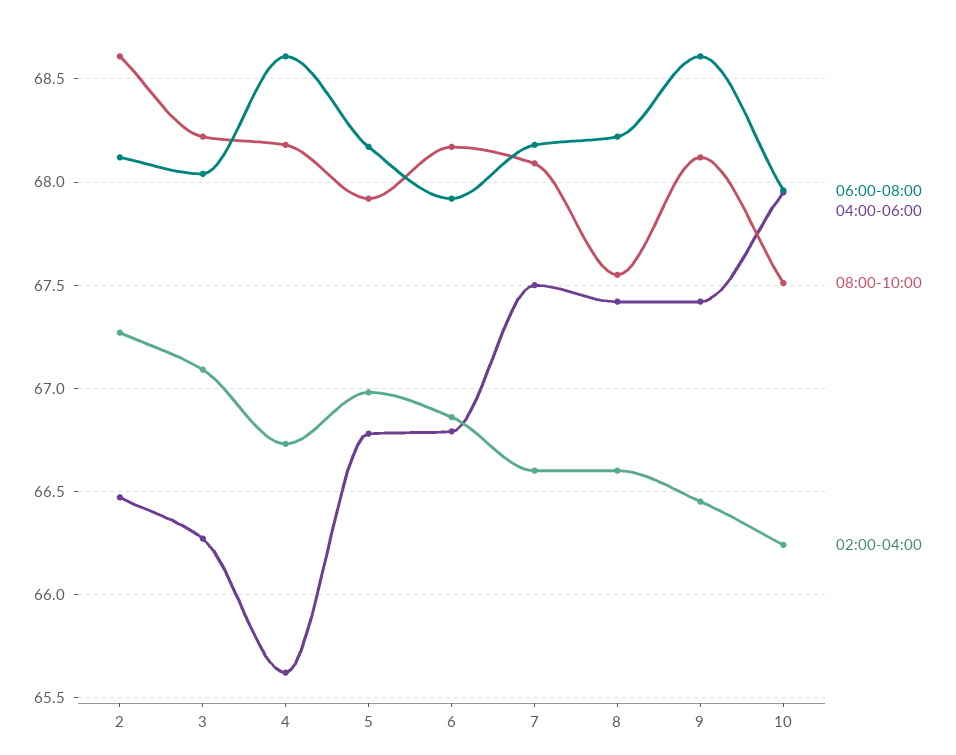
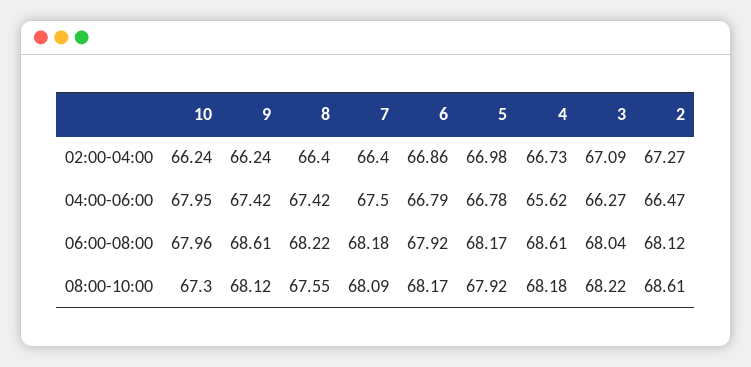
  {
    "06:00-08:00": {
      "2": 68.12,
      "3": 68.04,
      "4": 68.61,
      "5": 68.17,
      "6": 67.92,
      "7": 68.18,
      "8": 68.22,
      "9": 68.61,
      "10": 67.96
    },
    "04:00-06:00": {
      "2": 66.47,
      "3": 66.27,
      "4": 65.62,
      "5": 66.78,
      "6": 66.79,
      "7": 67.5,
      "8": 67.42,
      "9": 67.42,
      "10": 67.95
    },
    "08:00-10:00": {
      "2": 68.61,
      "3": 68.22,
      "4": 68.18,
      "5": 67.92,
      "6": 68.17,
      "7": 68.09,
      "8": 67.55,
      "9": 68.12,
-     "10": 67.5
+     "10": 67.3
    },
    "02:00-04:00": {
      "2": 67.27,
      "3": 67.09,
      "4": 66.73,
      "5": 66.98,
      "6": 66.86,
-     "7": 66.6,
+     "7": 66.4,
-     "8": 66.6,
+     "8": 66.4,
-     "9": 66.45,
+     "9": 66.24,
      "10": 66.24
    }
  }

